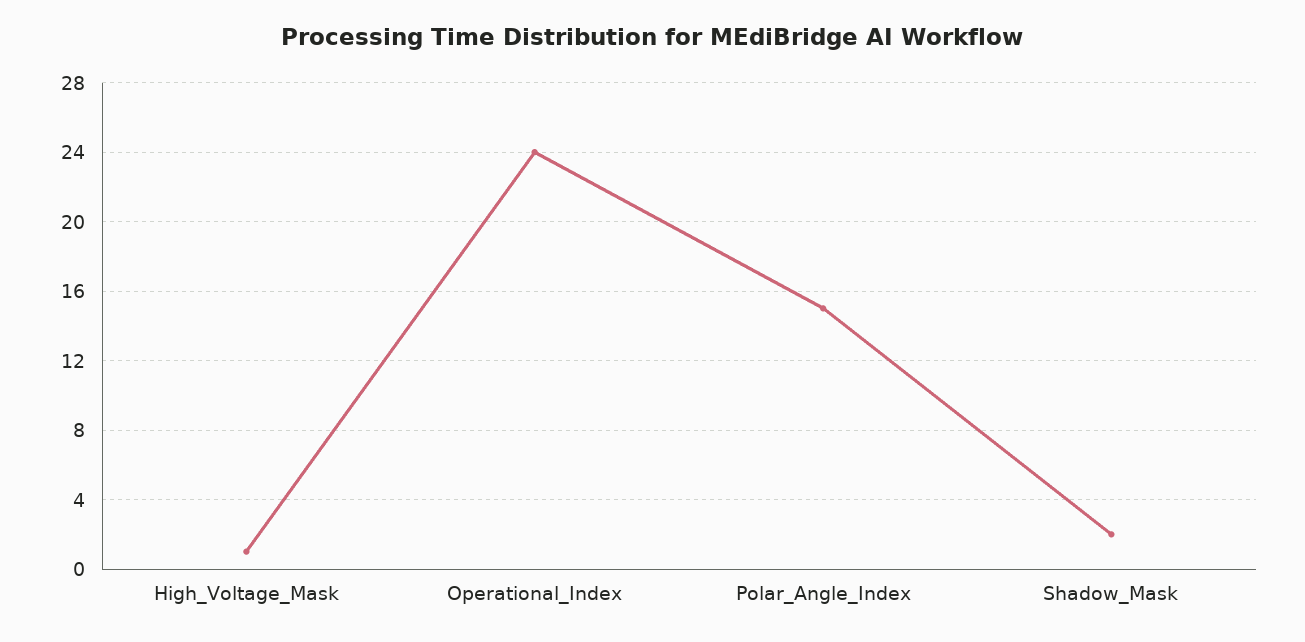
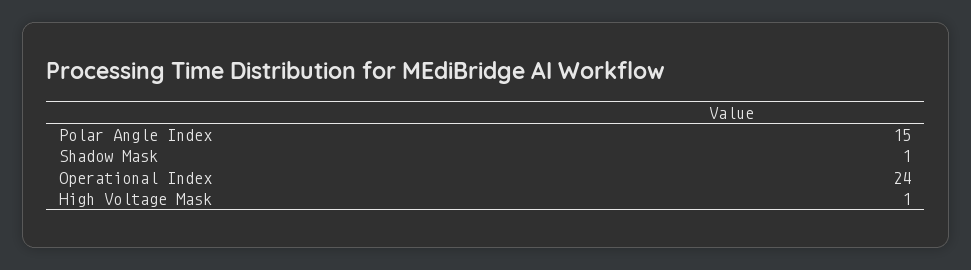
  {
    "High_Voltage_Mask": 1,
    "Operational_Index": 24,
    "Polar_Angle_Index": 15,
-   "Shadow_Mask": 2
+   "Shadow_Mask": 1
  }

